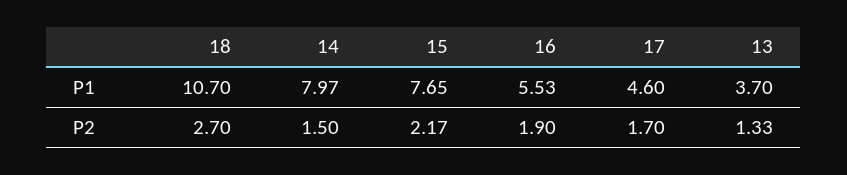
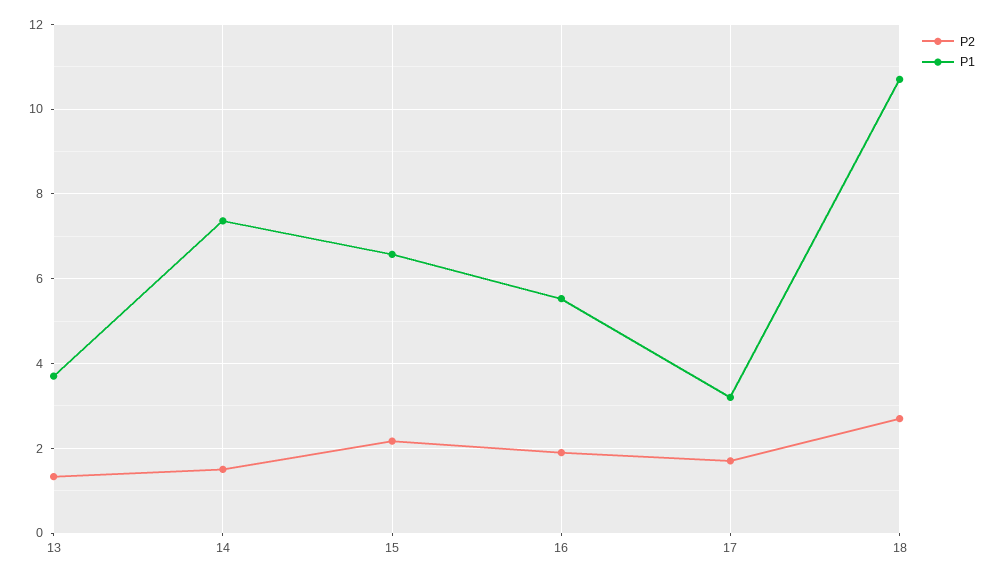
  {
    "P1": {
      "18": 10.7,
-     "14": 7.97,
+     "14": 7.4,
-     "15": 7.65,
+     "15": 6.6,
      "16": 5.53,
-     "17": 4.6,
+     "17": 3.2,
      "13": 3.7
    },
    "P2": {
      "18": 2.7,
      "14": 1.5,
      "15": 2.17,
      "16": 1.9,
      "17": 1.7,
      "13": 1.33
    }
  }

